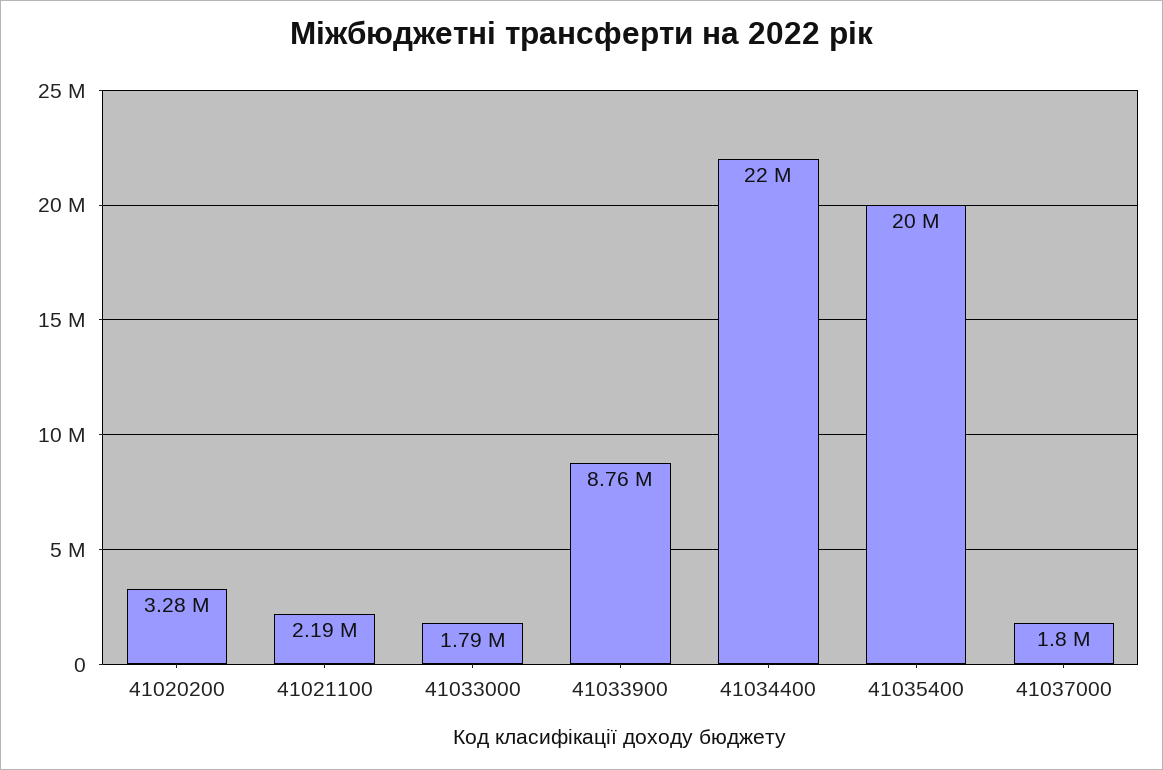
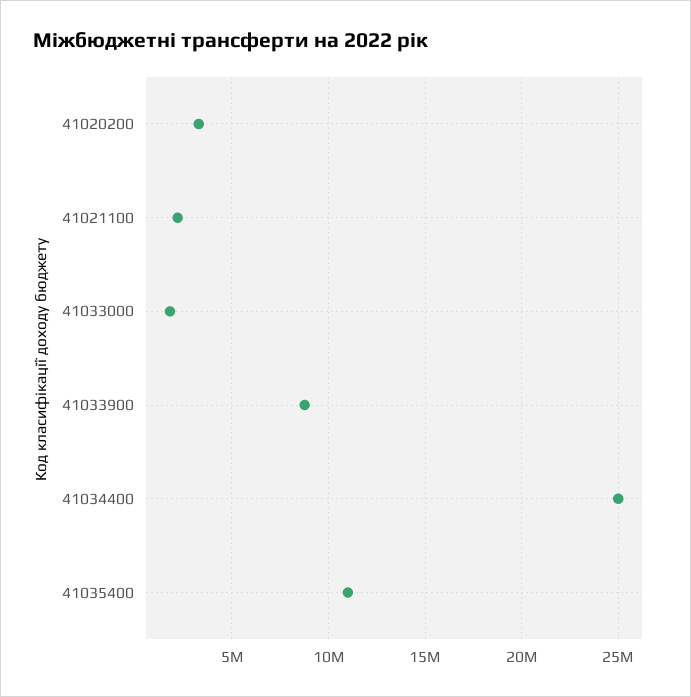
  {
    "41020200": 3280000,
    "41021100": 2190000,
    "41033000": 1790000,
    "41033900": 8760000,
-   "41034400": 22000000,
+   "41034400": 25000000,
-   "41035400": 20000000,
+   "41035400": 11000000
-   "41037000": 1800000
  }

